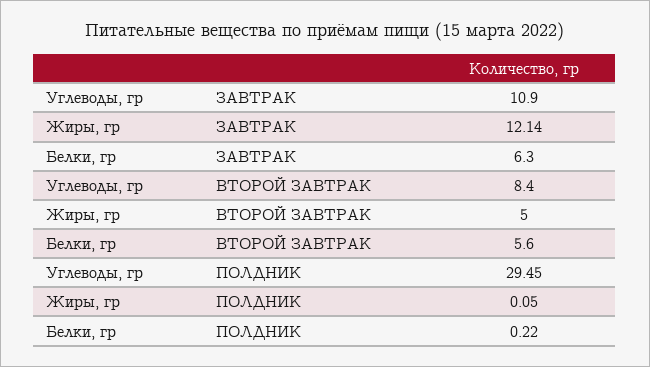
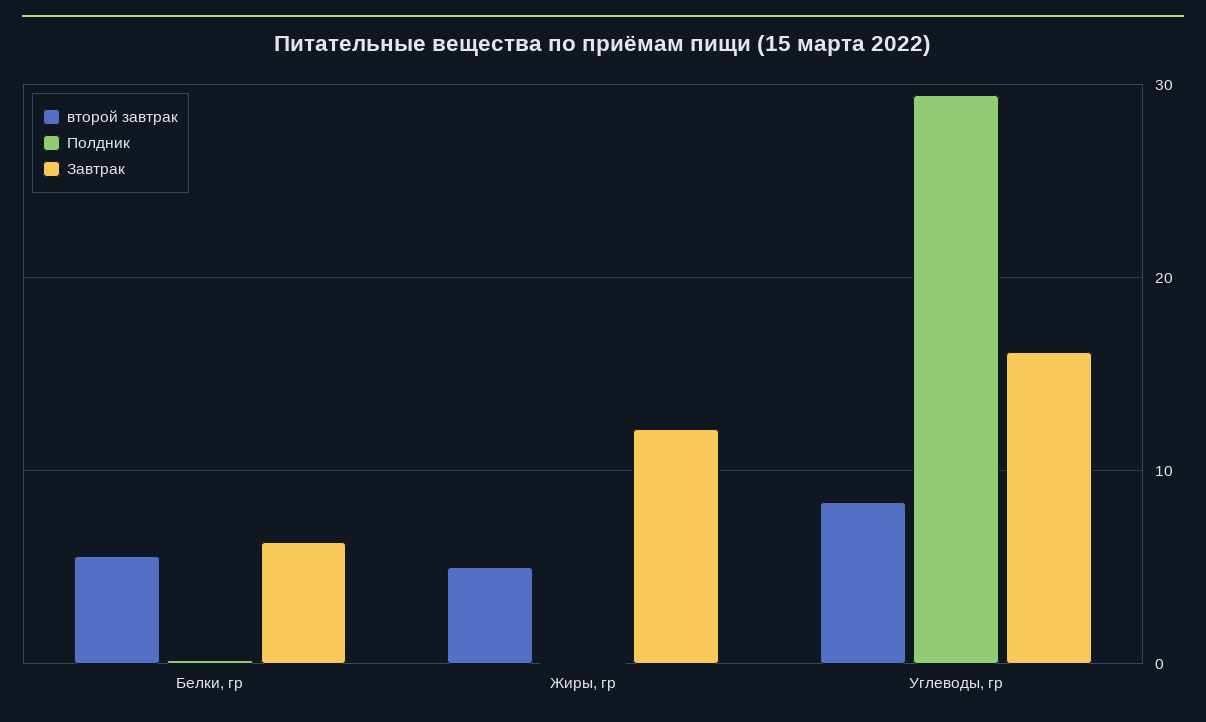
  {
    "ЗАВТРАК": {
-     "Углеводы, гр": 10.9,
+     "Углеводы, гр": 16,
      "Жиры, гр": 12.14,
      "Белки, гр": 6.3
    },
    "ВТОРОЙ ЗАВТРАК": {
      "Углеводы, гр": 8.4,
      "Жиры, гр": 5,
      "Белки, гр": 5.6
    },
    "ПОЛДНИК": {
      "Углеводы, гр": 29.45,
      "Жиры, гр": 0.05,
      "Белки, гр": 0.22
    }
  }

